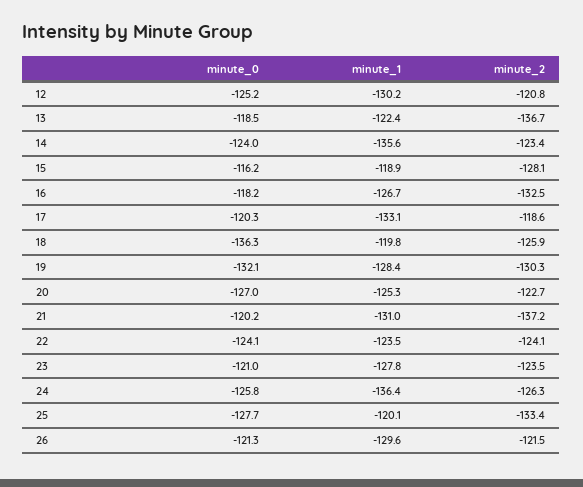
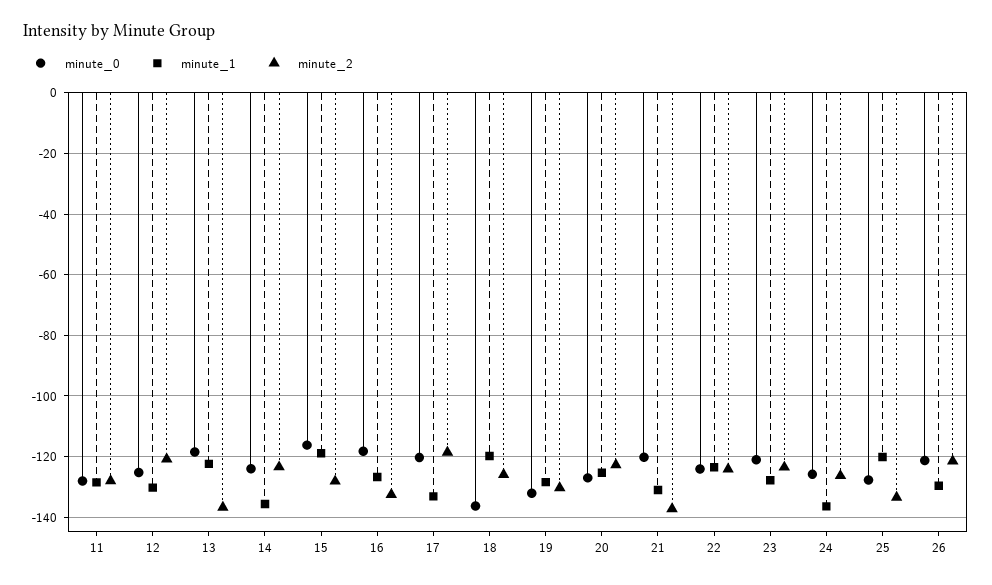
  {
    "minute_0": {
      "12": -125.2,
      "13": -118.5,
      "14": -124,
      "15": -116.2,
      "16": -118.2,
      "17": -120.3,
      "18": -136.3,
      "19": -132.1,
      "20": -127,
      "21": -120.2,
      "22": -124.1,
      "23": -121,
      "24": -125.8,
      "25": -127.7,
-     "26": -121.3
+     "26": -121.3,
+     "11": -128
    },
    "minute_1": {
      "12": -130.2,
      "13": -122.4,
      "14": -135.6,
      "15": -118.9,
      "16": -126.7,
      "17": -133.1,
      "18": -119.8,
      "19": -128.4,
      "20": -125.3,
      "21": -131,
      "22": -123.5,
      "23": -127.8,
      "24": -136.4,
      "25": -120.1,
-     "26": -129.6
+     "26": -129.6,
+     "11": -128
    },
    "minute_2": {
      "12": -120.8,
      "13": -136.7,
      "14": -123.4,
      "15": -128.1,
      "16": -132.5,
      "17": -118.6,
      "18": -125.9,
      "19": -130.3,
      "20": -122.7,
      "21": -137.2,
      "22": -124.1,
      "23": -123.5,
      "24": -126.3,
      "25": -133.4,
-     "26": -121.5
+     "26": -121.5,
+     "11": -128
    }
  }

